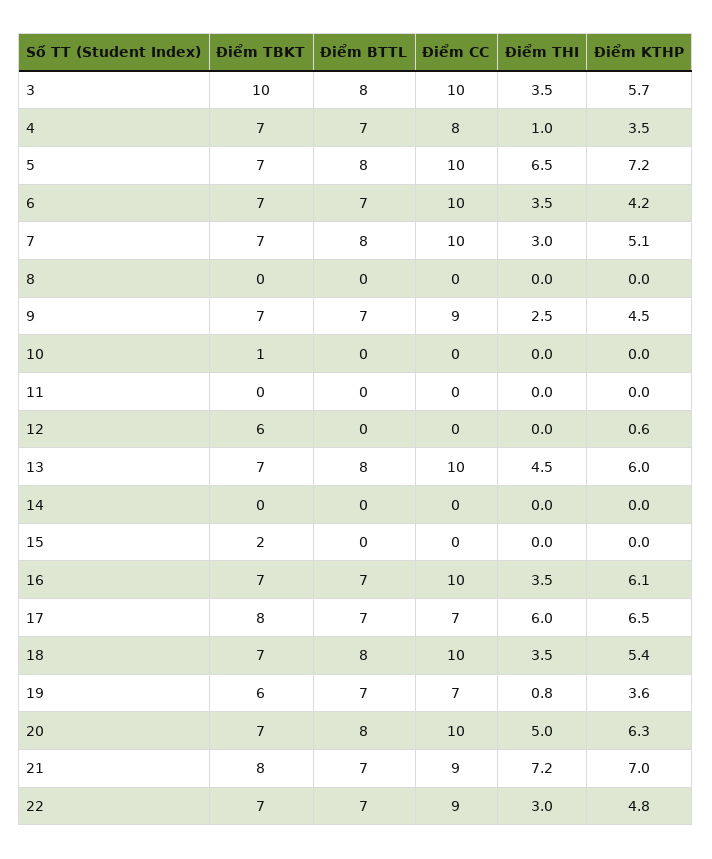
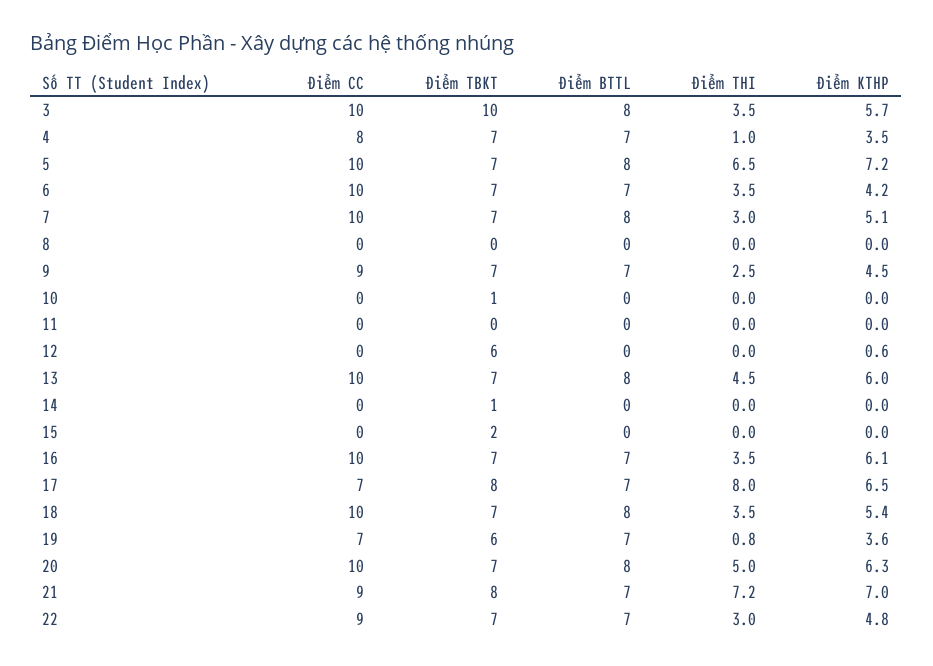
  {
    "Điểm TBKT": {
      "3": 10,
      "4": 7,
      "5": 7,
      "6": 7,
      "7": 7,
      "8": 0,
      "9": 7,
      "10": 1,
      "11": 0,
      "12": 6,
      "13": 7,
-     "14": 0,
+     "14": 1,
      "15": 2,
      "16": 7,
      "17": 8,
      "18": 7,
      "19": 6,
      "20": 7,
      "21": 8,
      "22": 7
    },
    "Điểm BTTL": {
      "3": 8,
      "4": 7,
      "5": 8,
      "6": 7,
      "7": 8,
      "8": 0,
      "9": 7,
      "10": 0,
      "11": 0,
      "12": 0,
      "13": 8,
      "14": 0,
      "15": 0,
      "16": 7,
      "17": 7,
      "18": 8,
      "19": 7,
      "20": 8,
      "21": 7,
      "22": 7
    },
    "Điểm CC": {
      "3": 10,
      "4": 8,
      "5": 10,
      "6": 10,
      "7": 10,
      "8": 0,
      "9": 9,
      "10": 0,
      "11": 0,
      "12": 0,
      "13": 10,
      "14": 0,
      "15": 0,
      "16": 10,
      "17": 7,
      "18": 10,
      "19": 7,
      "20": 10,
      "21": 9,
      "22": 9
    },
    "Điểm THI": {
      "3": 3.5,
      "4": 1,
      "5": 6.5,
      "6": 3.5,
      "7": 3,
      "8": 0,
      "9": 2.5,
      "10": 0,
      "11": 0,
      "12": 0,
      "13": 4.5,
      "14": 0,
      "15": 0,
      "16": 3.5,
-     "17": 6,
+     "17": 8,
      "18": 3.5,
      "19": 0.8,
      "20": 5,
      "21": 7.2,
      "22": 3
    },
    "Điểm KTHP": {
      "3": 5.7,
      "4": 3.5,
      "5": 7.2,
      "6": 4.2,
      "7": 5.1,
      "8": 0,
      "9": 4.5,
      "10": 0,
      "11": 0,
      "12": 0.6,
      "13": 6,
      "14": 0,
      "15": 0,
      "16": 6.1,
      "17": 6.5,
      "18": 5.4,
      "19": 3.6,
      "20": 6.3,
      "21": 7,
      "22": 4.8
    }
  }

